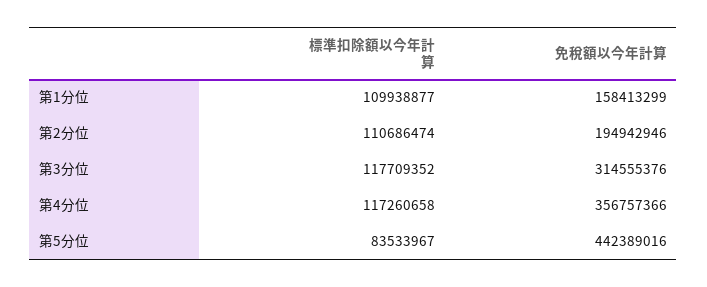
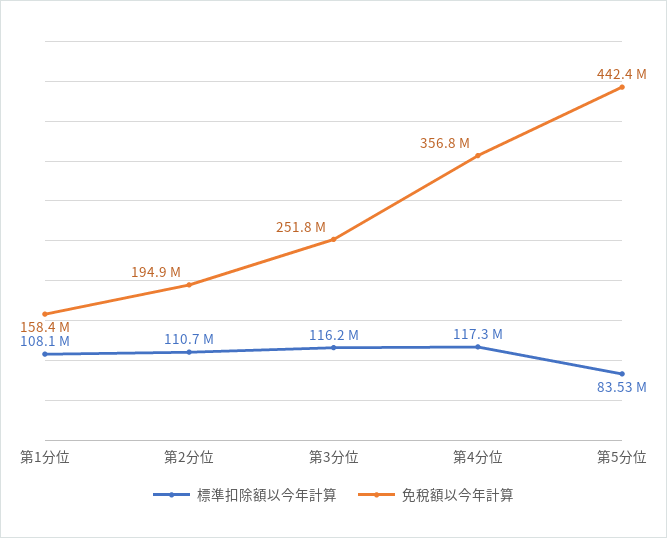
  {
    "標準扣除額以今年計算": {
-     "第1分位": 109938877,
+     "第1分位": 108100000,
      "第2分位": 110686474,
-     "第3分位": 117709352,
+     "第3分位": 116200000,
      "第4分位": 117260658,
      "第5分位": 83533967
    },
    "免稅額以今年計算": {
      "第1分位": 158413299,
      "第2分位": 194942946,
-     "第3分位": 314555376,
+     "第3分位": 251800000,
      "第4分位": 356757366,
      "第5分位": 442389016
    }
  }

